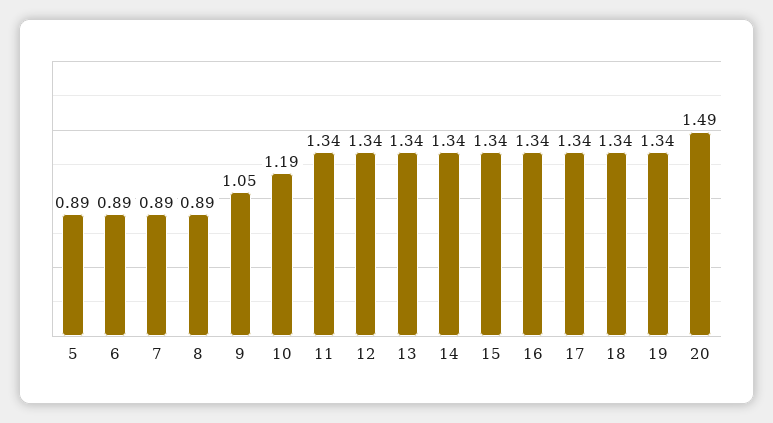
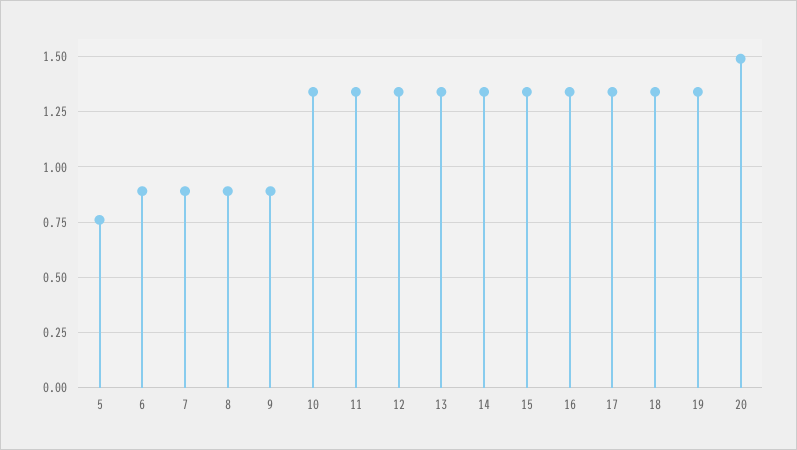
  {
-   "5": 0.89,
+   "5": 0.75,
    "6": 0.89,
    "7": 0.89,
    "8": 0.89,
-   "9": 1.05,
+   "9": 0.9,
-   "10": 1.19,
+   "10": 1.35,
    "11": 1.34,
    "12": 1.34,
    "13": 1.34,
    "14": 1.34,
    "15": 1.34,
    "16": 1.34,
    "17": 1.34,
    "18": 1.34,
    "19": 1.34,
    "20": 1.49
  }

